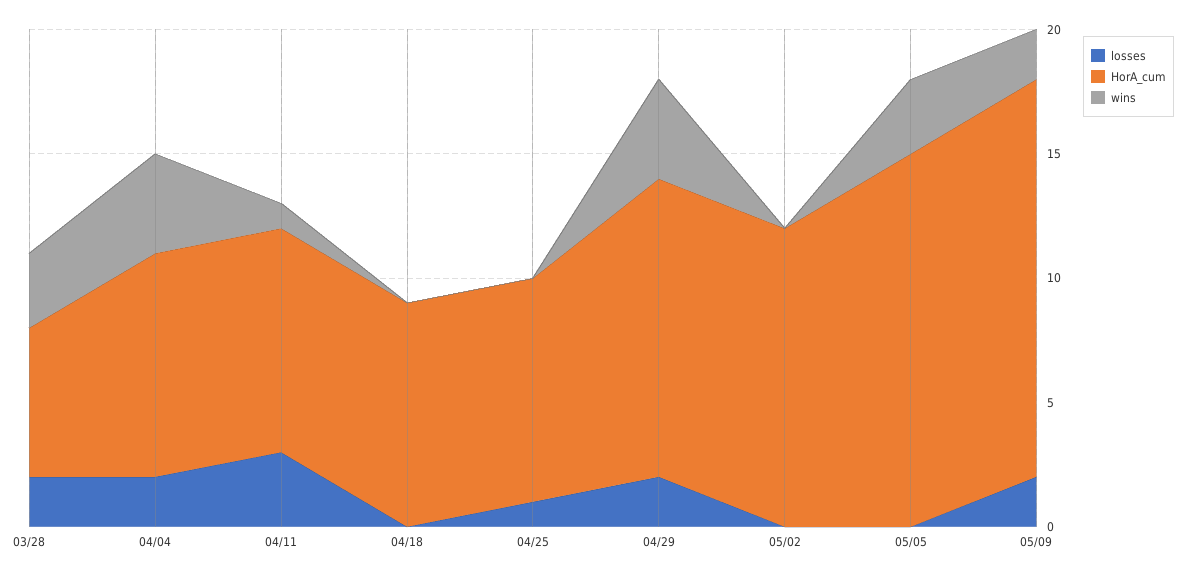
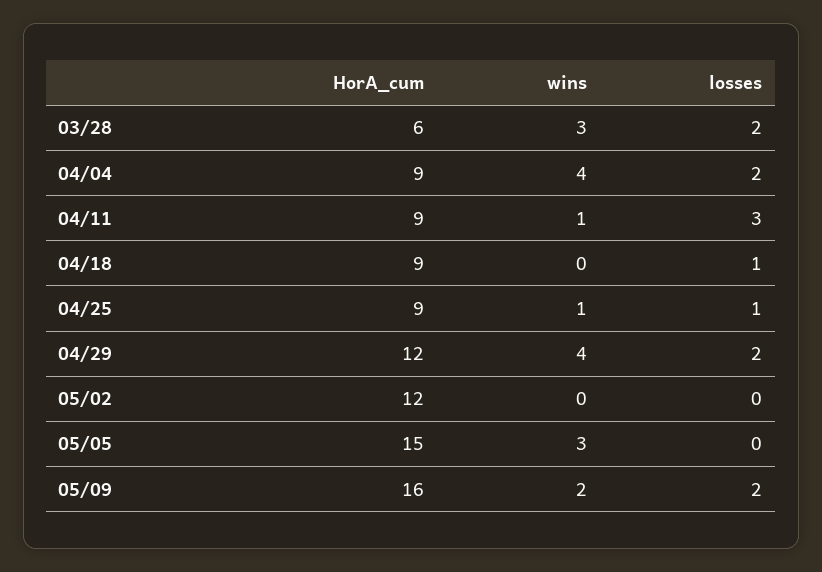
  {
    "losses": {
      "03/28": 2,
      "04/04": 2,
      "04/11": 3,
-     "04/18": 0,
+     "04/18": 1,
      "04/25": 1,
      "04/29": 2,
      "05/02": 0,
      "05/05": 0,
      "05/09": 2
    },
    "HorA_cum": {
      "03/28": 6,
      "04/04": 9,
      "04/11": 9,
      "04/18": 9,
      "04/25": 9,
      "04/29": 12,
      "05/02": 12,
      "05/05": 15,
      "05/09": 16
    },
    "wins": {
      "03/28": 3,
      "04/04": 4,
      "04/11": 1,
      "04/18": 0,
-     "04/25": 0,
+     "04/25": 1,
      "04/29": 4,
      "05/02": 0,
      "05/05": 3,
      "05/09": 2
    }
  }

